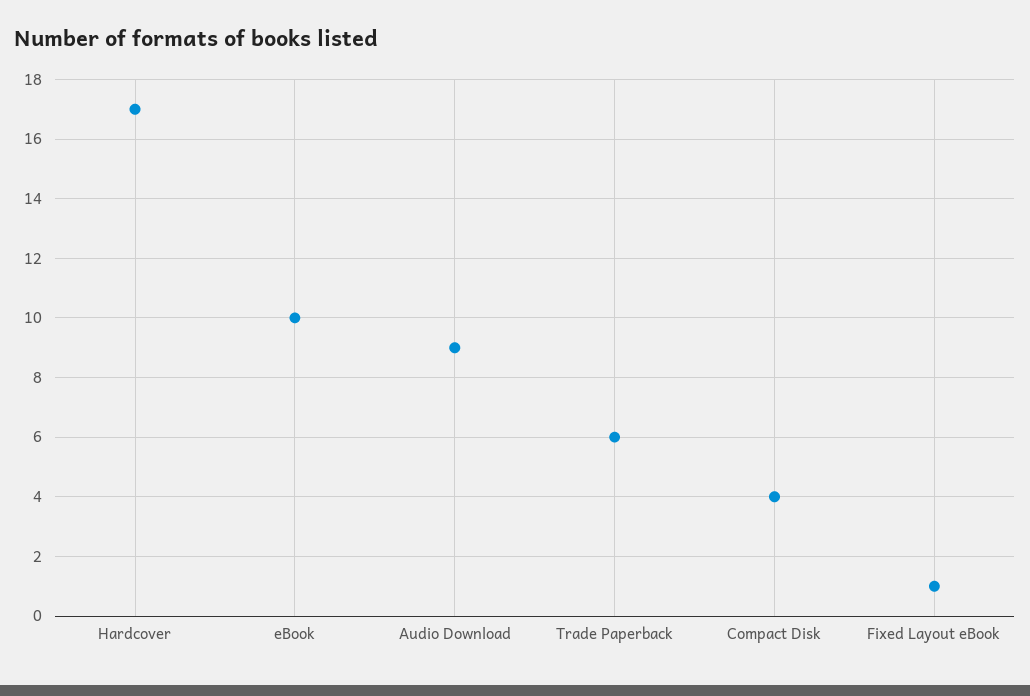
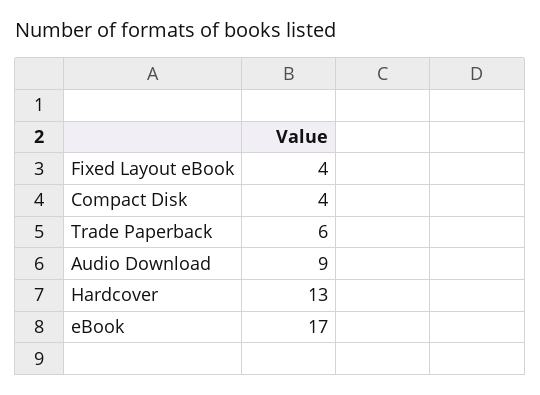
  {
-   "Hardcover": 17,
+   "Hardcover": 13,
-   "eBook": 10,
+   "eBook": 17,
    "Audio Download": 9,
    "Trade Paperback": 6,
    "Compact Disk": 4,
-   "Fixed Layout eBook": 1
+   "Fixed Layout eBook": 4
  }

